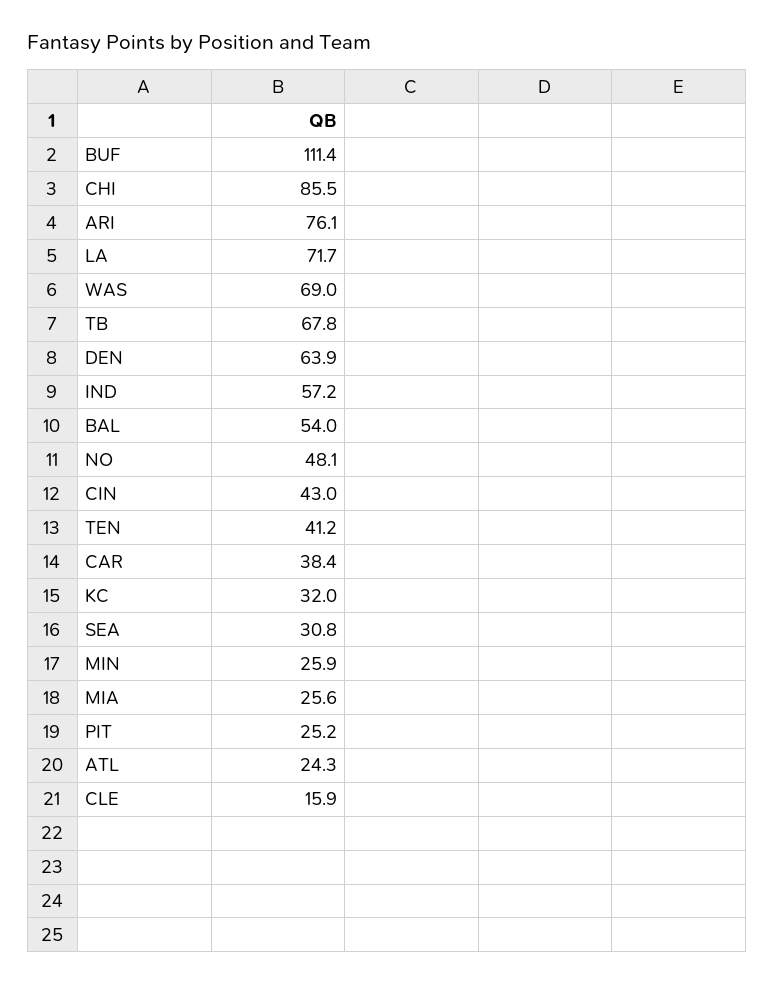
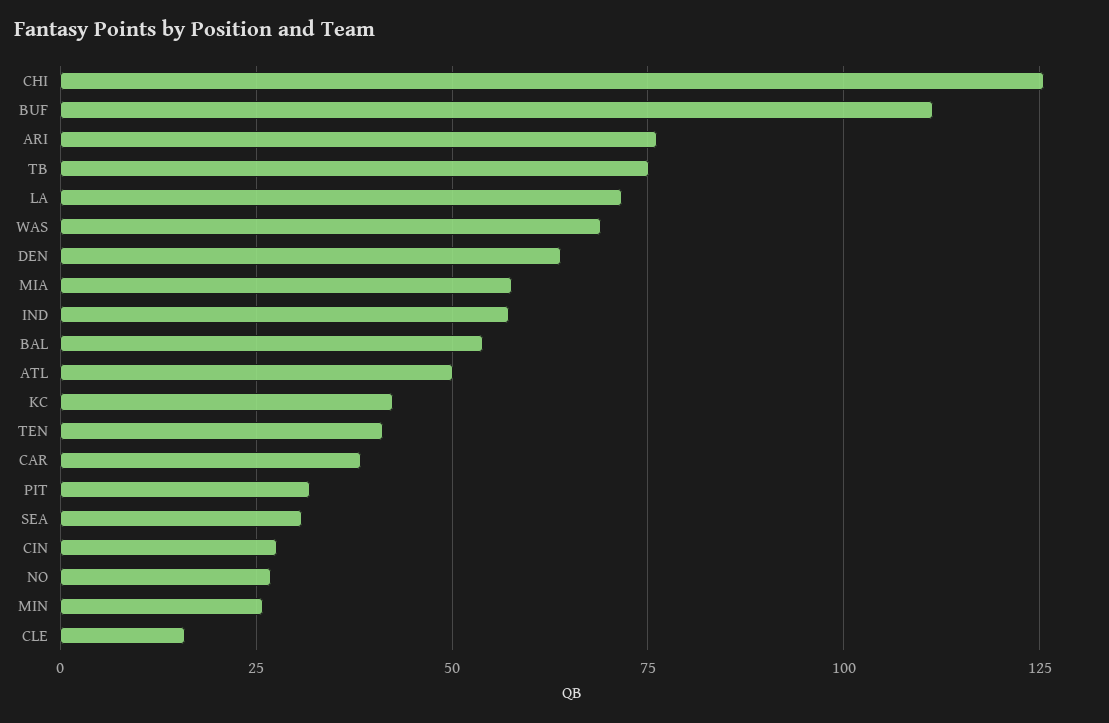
  {
    "BUF": 111.4,
-   "CHI": 85.5,
+   "CHI": 125,
    "ARI": 76.1,
    "LA": 71.7,
    "WAS": 69,
-   "TB": 67.8,
+   "TB": 75,
    "DEN": 63.9,
    "IND": 57.2,
    "BAL": 54,
-   "NO": 48.1,
+   "NO": 27.5,
-   "CIN": 43,
+   "CIN": 27.5,
    "TEN": 41.2,
    "CAR": 38.4,
-   "KC": 32,
+   "KC": 42.5,
    "SEA": 30.8,
    "MIN": 25.9,
-   "MIA": 25.6,
+   "MIA": 57.5,
-   "PIT": 25.2,
+   "PIT": 32.5,
-   "ATL": 24.3,
+   "ATL": 50,
    "CLE": 15.9
  }

